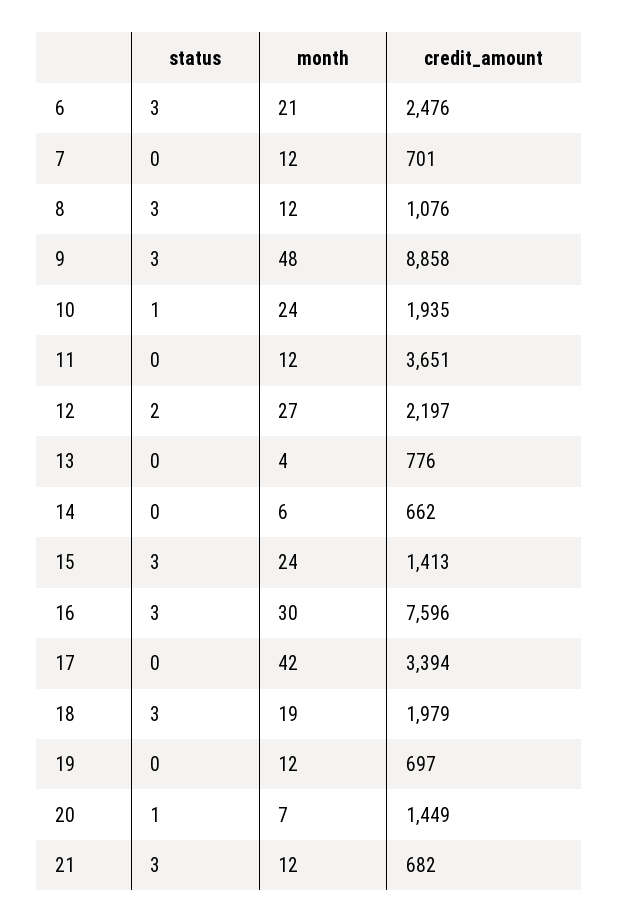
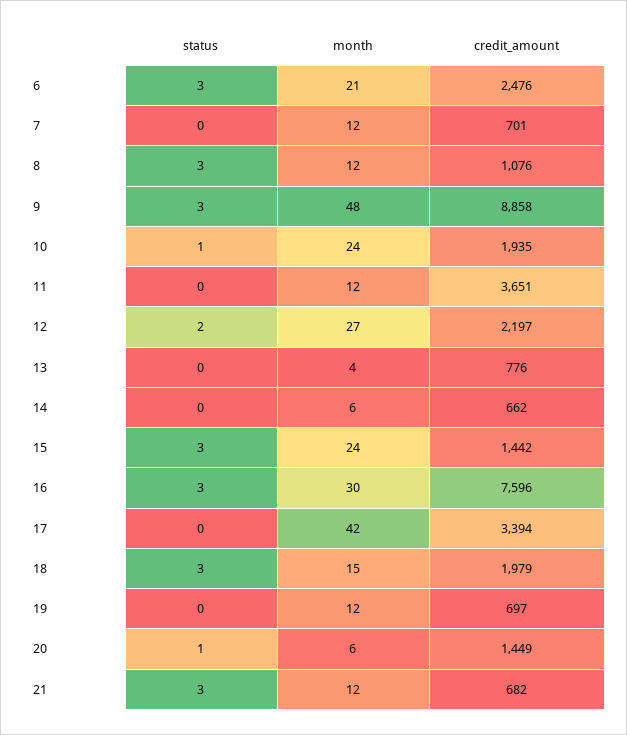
  {
    "status": {
      "6": 3,
      "7": 0,
      "8": 3,
      "9": 3,
      "10": 1,
      "11": 0,
      "12": 2,
      "13": 0,
      "14": 0,
      "15": 3,
      "16": 3,
      "17": 0,
      "18": 3,
      "19": 0,
      "20": 1,
      "21": 3
    },
    "month": {
      "6": 21,
      "7": 12,
      "8": 12,
      "9": 48,
      "10": 24,
      "11": 12,
      "12": 27,
      "13": 4,
      "14": 6,
      "15": 24,
      "16": 30,
      "17": 42,
-     "18": 19,
+     "18": 15,
      "19": 12,
-     "20": 7,
+     "20": 6,
      "21": 12
    },
    "credit_amount": {
      "6": 2476,
      "7": 701,
      "8": 1076,
      "9": 8858,
      "10": 1935,
      "11": 3651,
      "12": 2197,
      "13": 776,
      "14": 662,
-     "15": 1413,
+     "15": 1442,
      "16": 7596,
      "17": 3394,
      "18": 1979,
      "19": 697,
      "20": 1449,
      "21": 682
    }
  }

